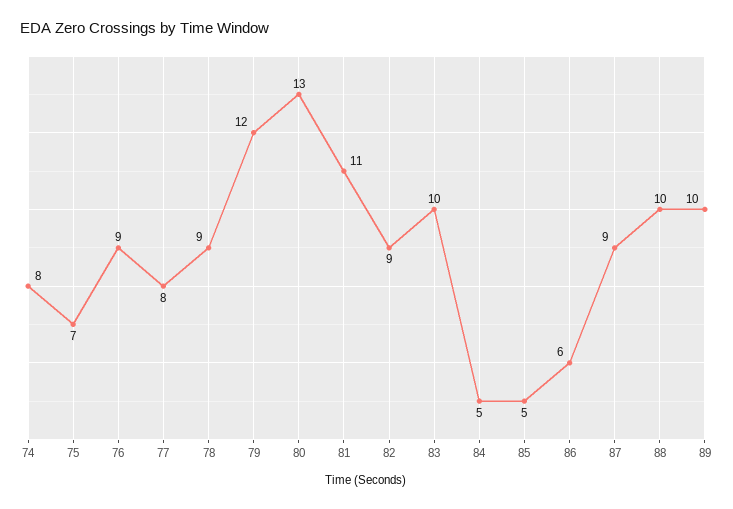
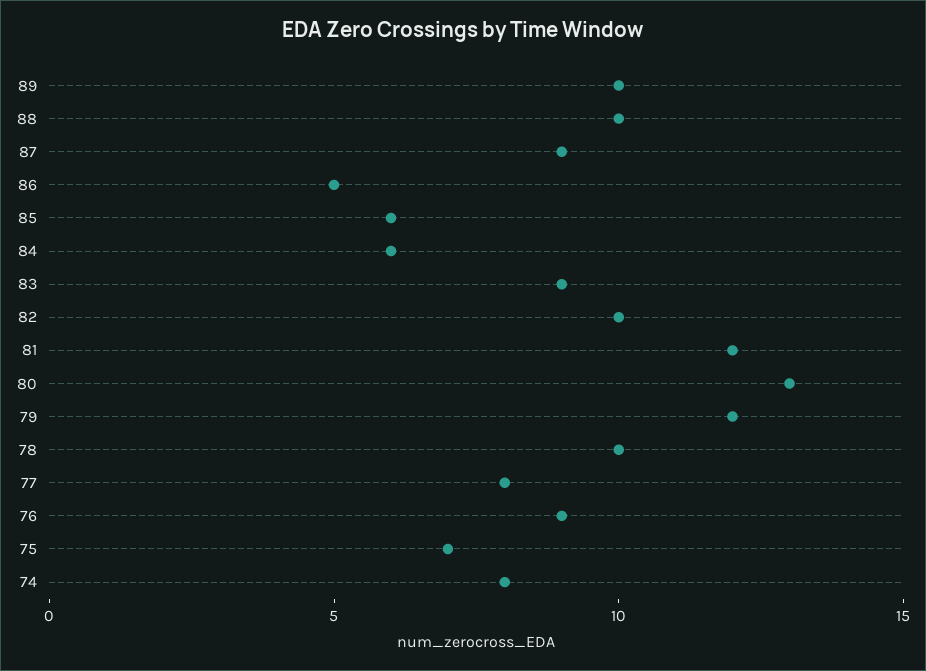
  {
    "74": 8,
    "75": 7,
    "76": 9,
    "77": 8,
-   "78": 9,
+   "78": 10,
    "79": 12,
    "80": 13,
-   "81": 11,
+   "81": 12,
-   "82": 9,
+   "82": 10,
-   "83": 10,
+   "83": 9,
-   "84": 5,
+   "84": 6,
-   "85": 5,
+   "85": 6,
-   "86": 6,
+   "86": 5,
    "87": 9,
    "88": 10,
    "89": 10
  }

